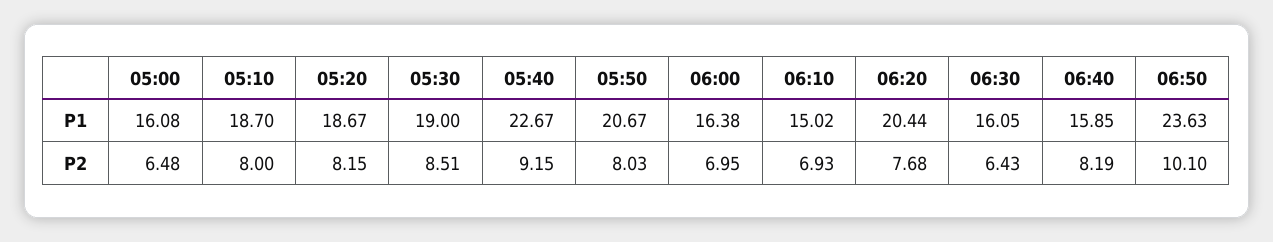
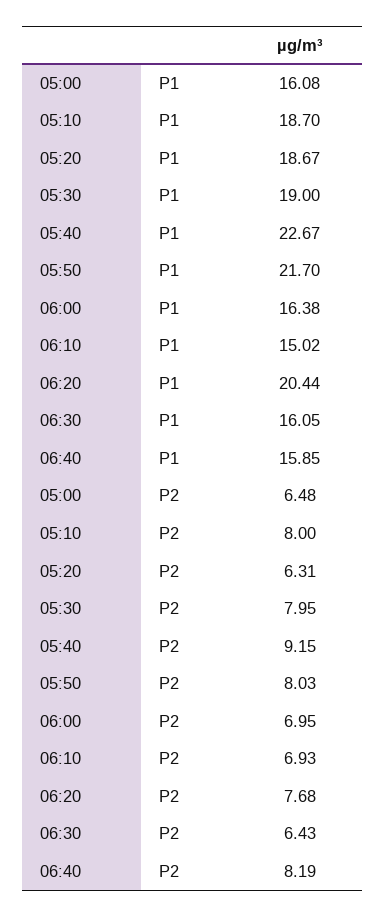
  {
    "05:00": {
      "P1": 16.08,
      "P2": 6.48
    },
    "05:10": {
      "P1": 18.7,
      "P2": 8
    },
    "05:20": {
      "P1": 18.67,
-     "P2": 8.15
+     "P2": 6.31
    },
    "05:30": {
      "P1": 19,
-     "P2": 8.51
+     "P2": 7.95
    },
    "05:40": {
      "P1": 22.67,
      "P2": 9.15
    },
    "05:50": {
-     "P1": 20.67,
+     "P1": 21.7,
      "P2": 8.03
    },
    "06:00": {
      "P1": 16.38,
      "P2": 6.95
    },
    "06:10": {
      "P1": 15.02,
      "P2": 6.93
    },
    "06:20": {
      "P1": 20.44,
      "P2": 7.68
    },
    "06:30": {
      "P1": 16.05,
      "P2": 6.43
    },
    "06:40": {
      "P1": 15.85,
      "P2": 8.19
-   },
+   }
-   "06:50": {
-     "P1": 23.63,
-     "P2": 10.1
-   }
  }

